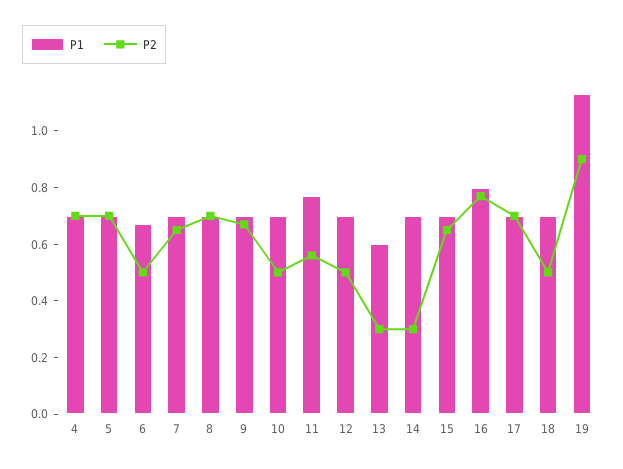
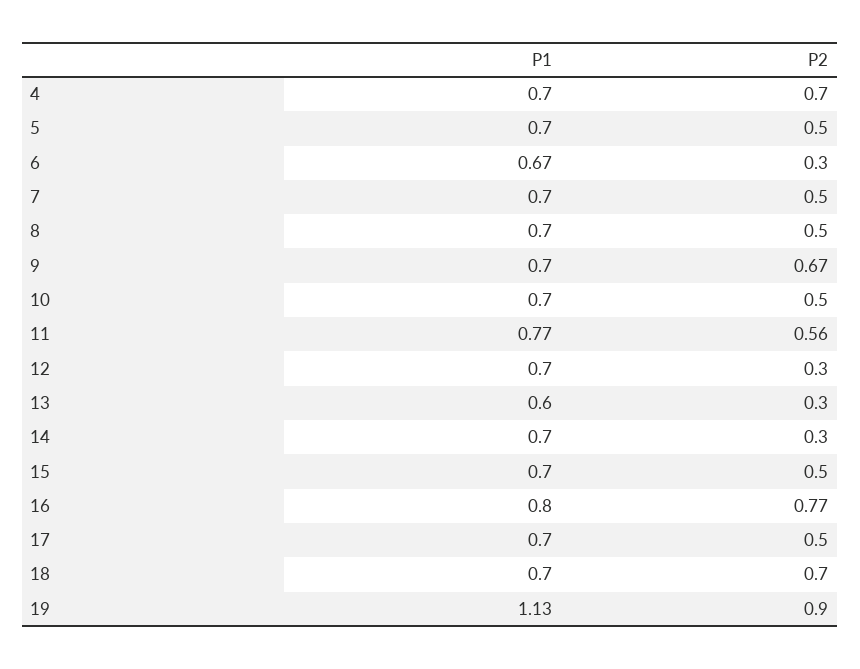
  {
    "P1": {
      "4": 0.7,
      "5": 0.7,
      "6": 0.67,
      "7": 0.7,
      "8": 0.7,
      "9": 0.7,
      "10": 0.7,
      "11": 0.77,
      "12": 0.7,
      "13": 0.6,
      "14": 0.7,
      "15": 0.7,
      "16": 0.8,
      "17": 0.7,
      "18": 0.7,
      "19": 1.13
    },
    "P2": {
      "4": 0.7,
-     "5": 0.7,
+     "5": 0.5,
-     "6": 0.5,
+     "6": 0.3,
-     "7": 0.65,
+     "7": 0.5,
-     "8": 0.7,
+     "8": 0.5,
      "9": 0.67,
      "10": 0.5,
      "11": 0.56,
-     "12": 0.5,
+     "12": 0.3,
      "13": 0.3,
      "14": 0.3,
-     "15": 0.65,
+     "15": 0.5,
      "16": 0.77,
-     "17": 0.7,
+     "17": 0.5,
-     "18": 0.5,
+     "18": 0.7,
      "19": 0.9
    }
  }

